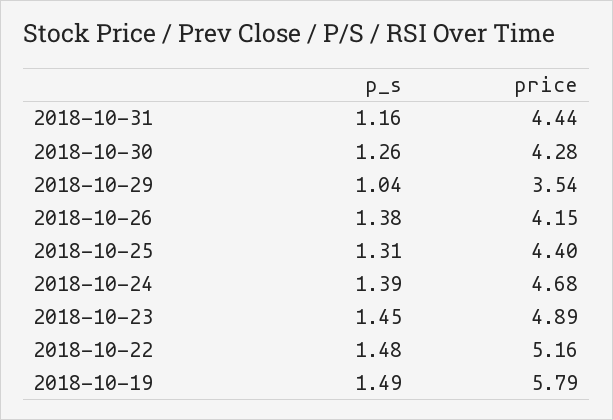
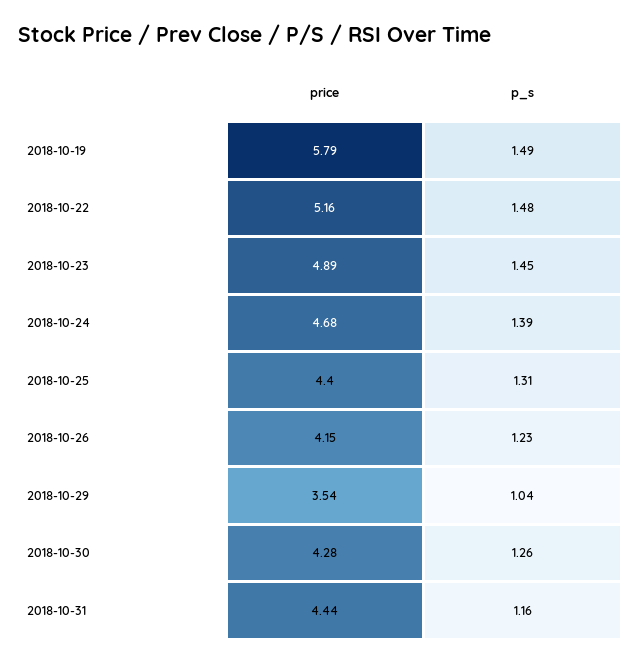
  {
    "p_s": {
      "2018-10-31": 1.16,
      "2018-10-30": 1.26,
      "2018-10-29": 1.04,
-     "2018-10-26": 1.38,
+     "2018-10-26": 1.23,
      "2018-10-25": 1.31,
      "2018-10-24": 1.39,
      "2018-10-23": 1.45,
      "2018-10-22": 1.48,
      "2018-10-19": 1.49
    },
    "price": {
      "2018-10-31": 4.44,
      "2018-10-30": 4.28,
      "2018-10-29": 3.54,
      "2018-10-26": 4.15,
      "2018-10-25": 4.4,
      "2018-10-24": 4.68,
      "2018-10-23": 4.89,
      "2018-10-22": 5.16,
      "2018-10-19": 5.79
    }
  }

